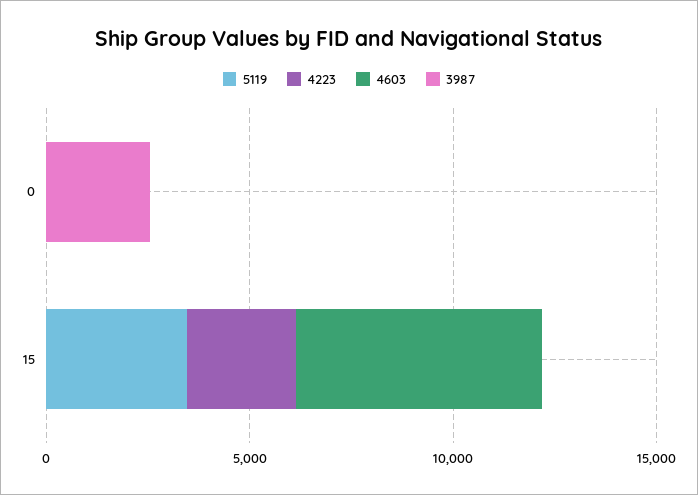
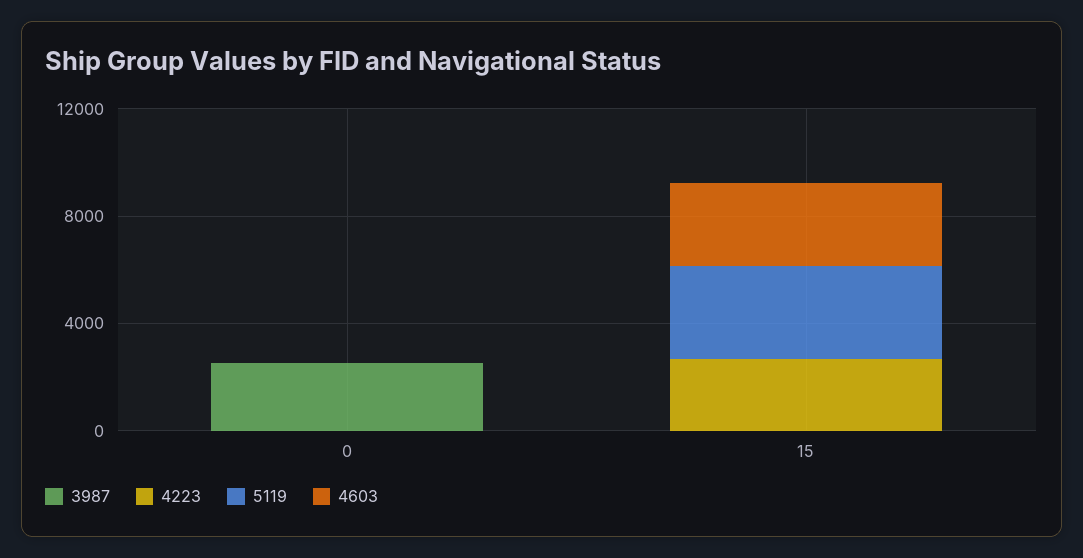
  {
    "5119": {
      "0": 0,
      "15": 3000
    },
    "4223": {
      "0": 0,
      "15": 3000
    },
    "4603": {
      "0": 0,
-     "15": 6000
+     "15": 3000
    },
    "3987": {
      "0": 3000,
      "15": 0
    }
  }

